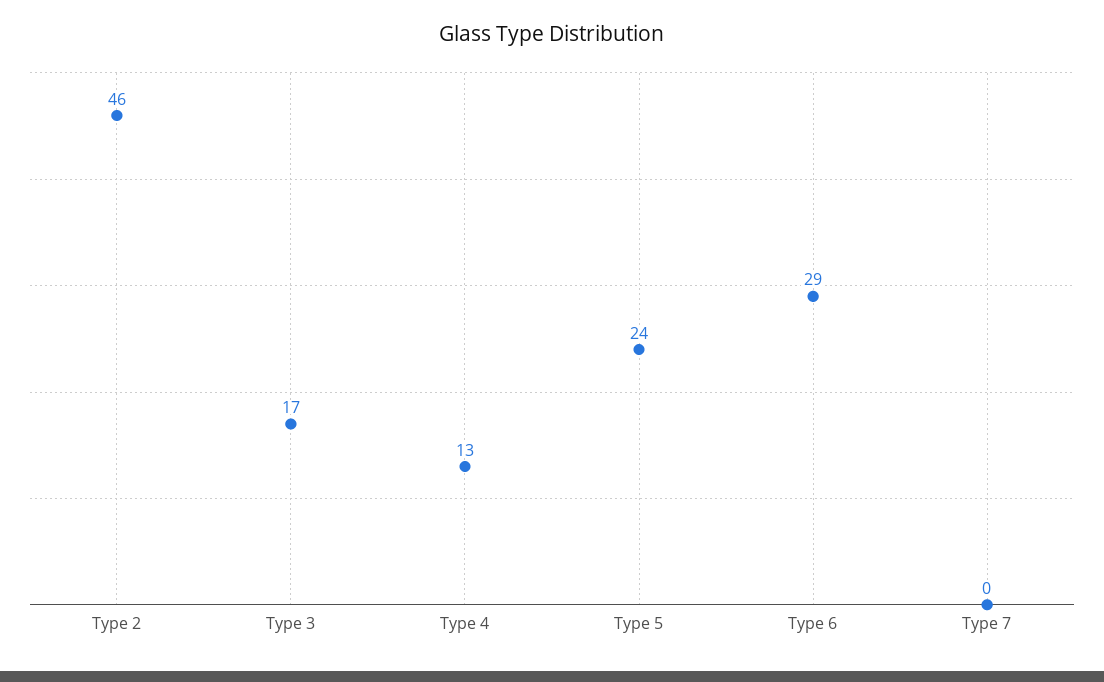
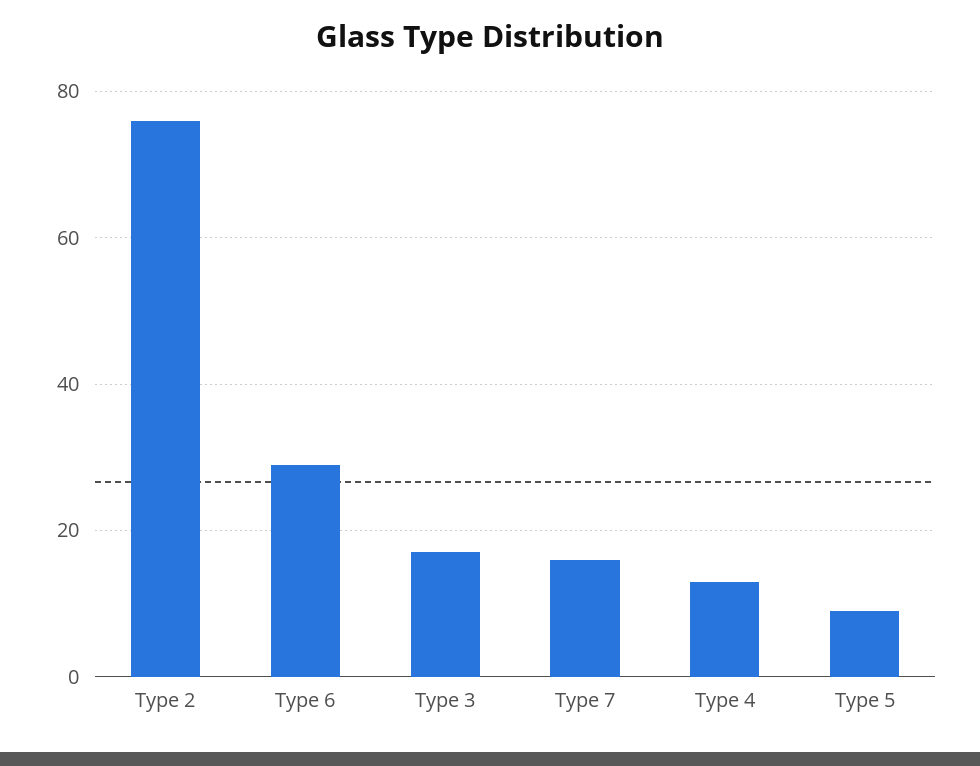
  {
-   "Type 2": 46,
+   "Type 2": 75,
    "Type 3": 17,
    "Type 4": 13,
-   "Type 5": 24,
+   "Type 5": 10,
    "Type 6": 29,
-   "Type 7": 0
+   "Type 7": 15
  }

